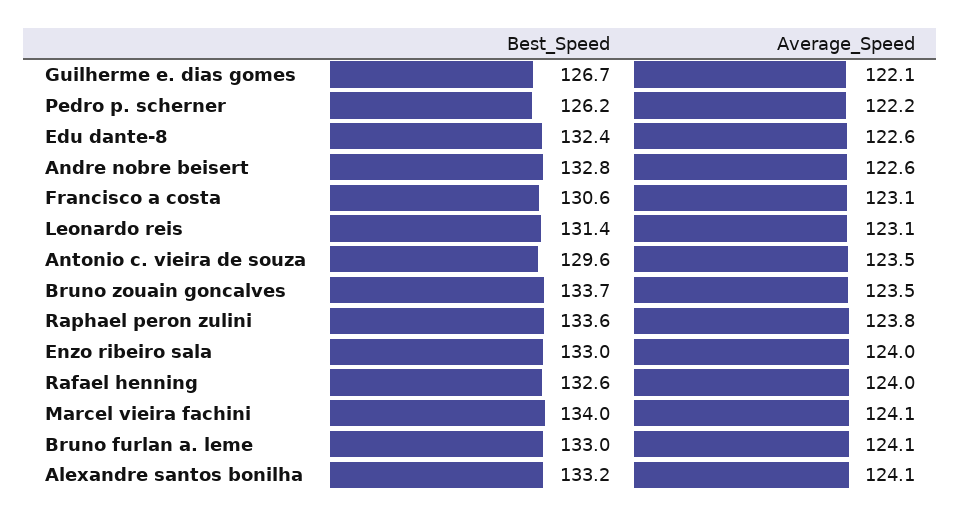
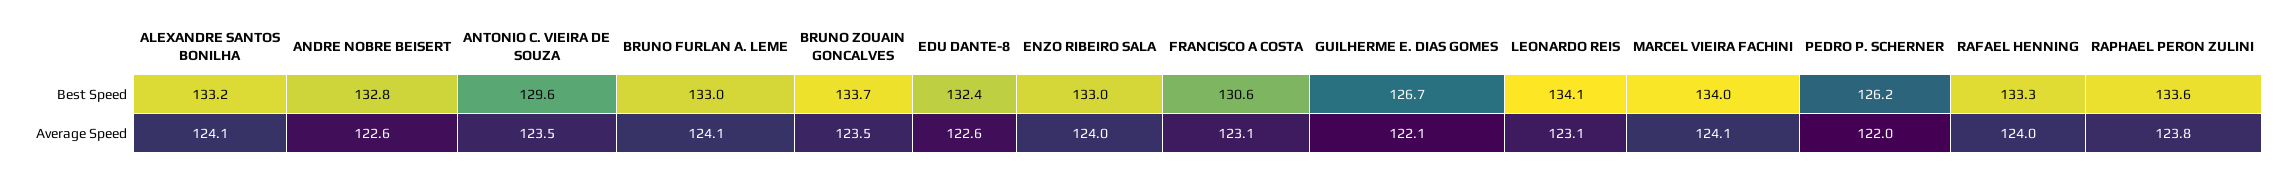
  {
    "Best_Speed": {
      "Guilherme e. dias gomes": 126.7,
      "Pedro p. scherner": 126.2,
      "Edu dante-8": 132.4,
      "Andre nobre beisert": 132.8,
      "Francisco a costa": 130.6,
-     "Leonardo reis": 131.4,
+     "Leonardo reis": 134.1,
      "Antonio c. vieira de souza": 129.6,
      "Bruno zouain goncalves": 133.7,
      "Raphael peron zulini": 133.6,
      "Enzo ribeiro sala": 133,
-     "Rafael henning": 132.6,
+     "Rafael henning": 133.3,
      "Marcel vieira fachini": 134,
      "Bruno furlan a. leme": 133,
      "Alexandre santos bonilha": 133.2
    },
    "Average_Speed": {
      "Guilherme e. dias gomes": 122.1,
-     "Pedro p. scherner": 122.2,
+     "Pedro p. scherner": 122,
      "Edu dante-8": 122.6,
      "Andre nobre beisert": 122.6,
      "Francisco a costa": 123.1,
      "Leonardo reis": 123.1,
      "Antonio c. vieira de souza": 123.5,
      "Bruno zouain goncalves": 123.5,
      "Raphael peron zulini": 123.8,
      "Enzo ribeiro sala": 124,
      "Rafael henning": 124,
      "Marcel vieira fachini": 124.1,
      "Bruno furlan a. leme": 124.1,
      "Alexandre santos bonilha": 124.1
    }
  }

